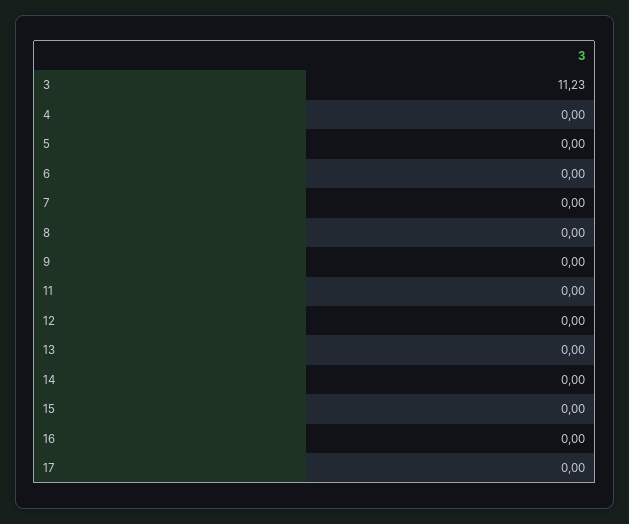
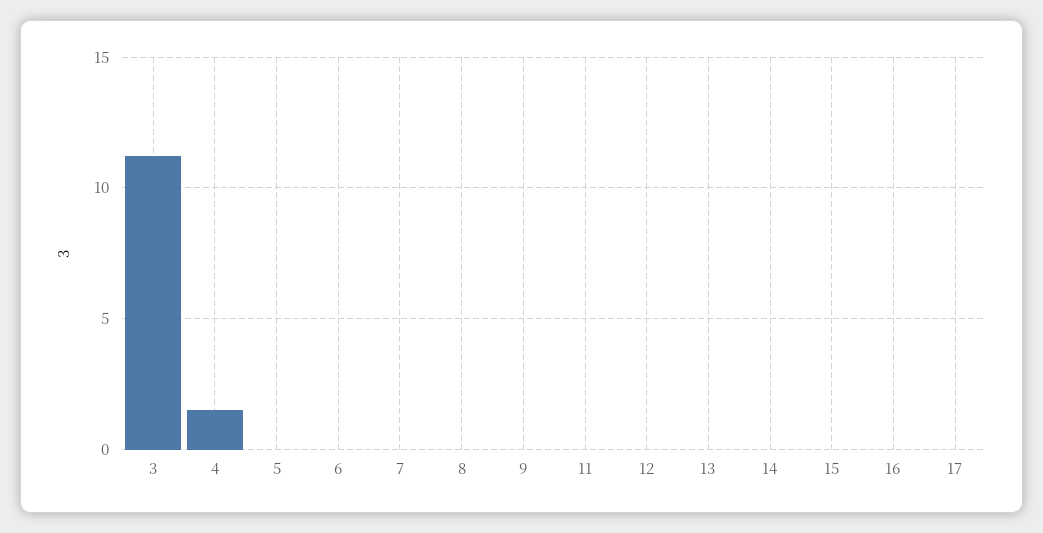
  {
    "3": 11.23,
-   "4": 0,
+   "4": 1.5,
    "5": 0,
    "6": 0,
    "7": 0,
    "8": 0,
    "9": 0,
    "11": 0,
    "12": 0,
    "13": 0,
    "14": 0,
    "15": 0,
    "16": 0,
    "17": 0
  }

